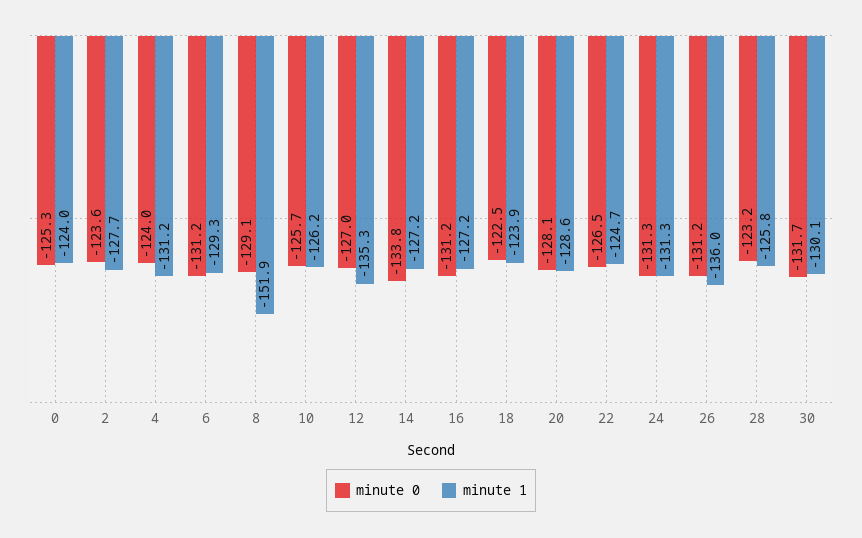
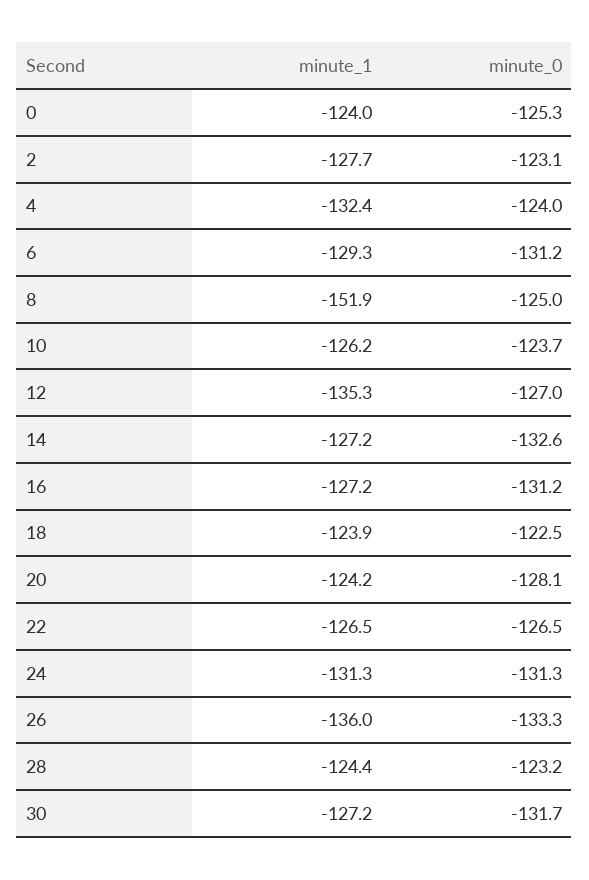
  {
    "minute 0": {
      "0": -125.3,
-     "2": -123.6,
+     "2": -123.1,
      "4": -124,
      "6": -131.2,
-     "8": -129.1,
+     "8": -125,
-     "10": -125.7,
+     "10": -123.7,
      "12": -127,
-     "14": -133.8,
+     "14": -132.6,
      "16": -131.2,
      "18": -122.5,
      "20": -128.1,
      "22": -126.5,
      "24": -131.3,
-     "26": -131.2,
+     "26": -133.3,
      "28": -123.2,
      "30": -131.7
    },
    "minute 1": {
      "0": -124,
      "2": -127.7,
-     "4": -131.2,
+     "4": -132.4,
      "6": -129.3,
      "8": -151.9,
      "10": -126.2,
      "12": -135.3,
      "14": -127.2,
      "16": -127.2,
      "18": -123.9,
-     "20": -128.6,
+     "20": -124.2,
-     "22": -124.7,
+     "22": -126.5,
      "24": -131.3,
      "26": -136,
-     "28": -125.8,
+     "28": -124.4,
-     "30": -130.1
+     "30": -127.2
    }
  }

